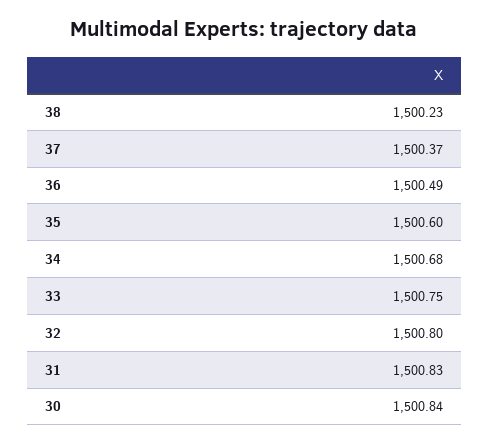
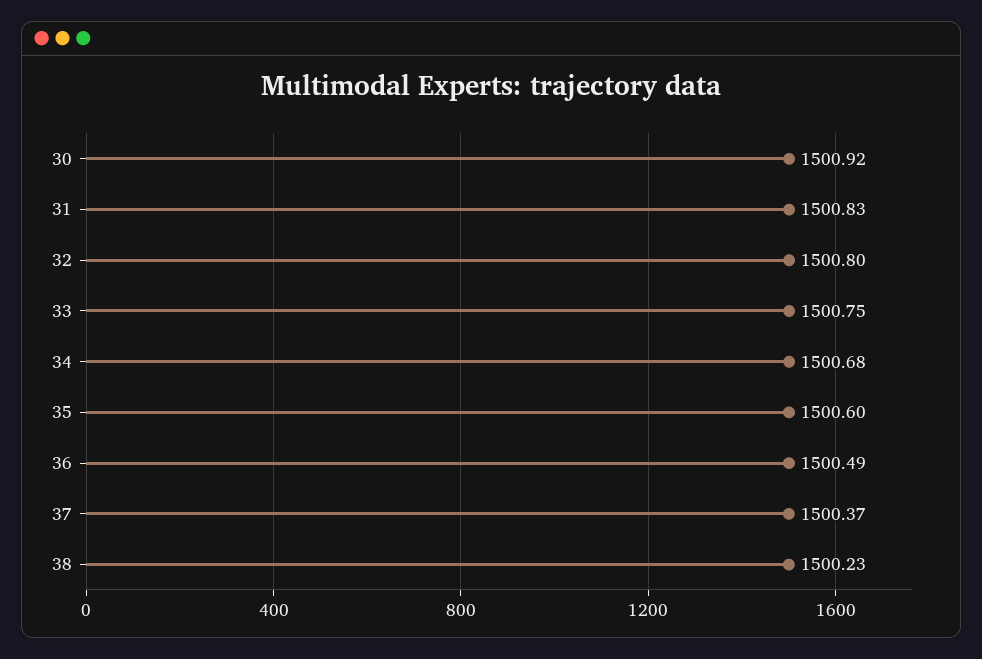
  {
    "38": 1500.23,
    "37": 1500.37,
    "36": 1500.49,
    "35": 1500.6,
    "34": 1500.68,
    "33": 1500.75,
    "32": 1500.8,
    "31": 1500.83,
-   "30": 1500.84
+   "30": 1500.92
  }

